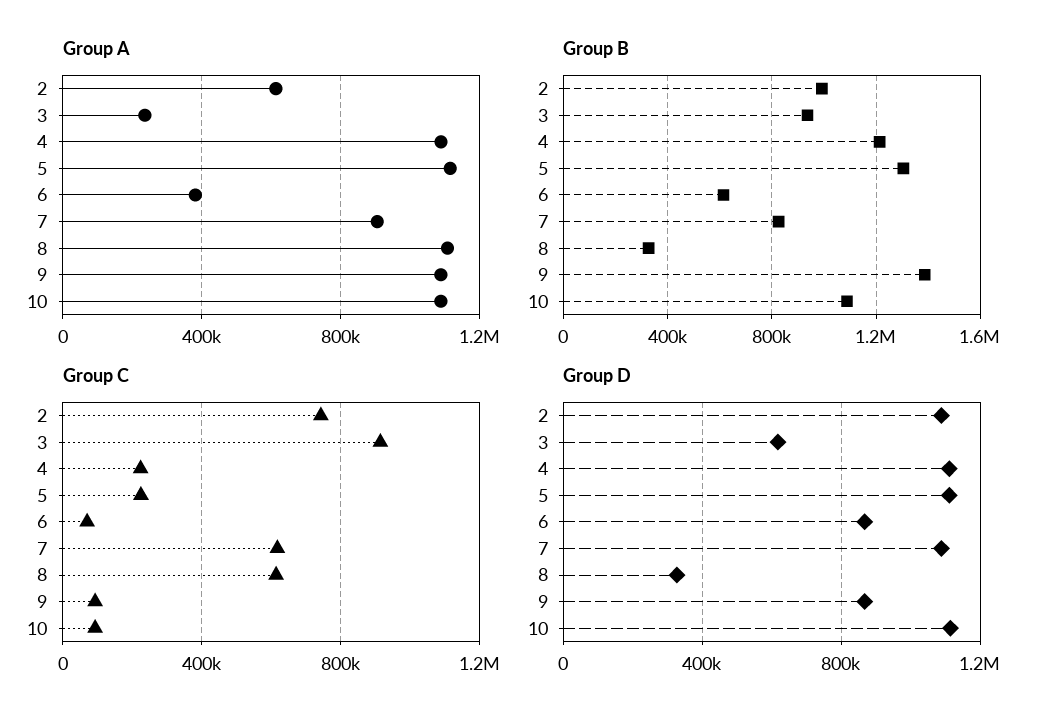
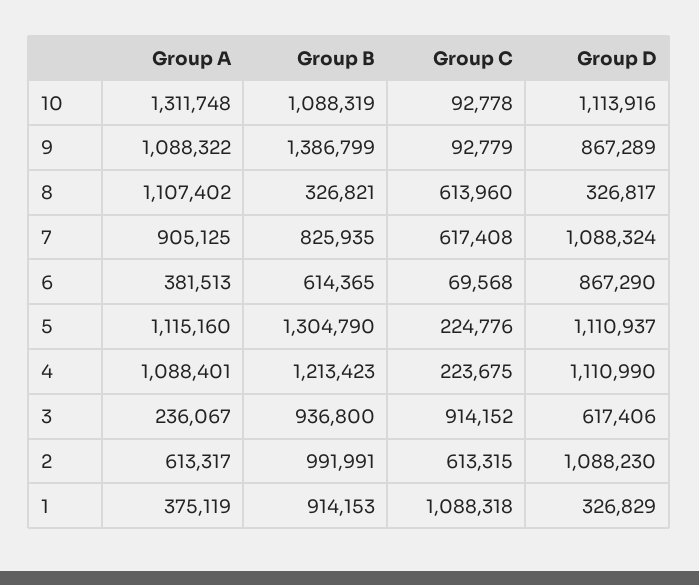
  {
    "Group A": {
      "2": 613317,
      "3": 236067,
      "4": 1088401,
      "5": 1115160,
      "6": 381513,
      "7": 905125,
      "8": 1107402,
      "9": 1088322,
-     "10": 1100000
+     "10": 1311748,
+     "1": 375119
    },
    "Group B": {
      "2": 991991,
      "3": 936800,
      "4": 1213423,
      "5": 1304790,
      "6": 614365,
      "7": 825935,
      "8": 326821,
      "9": 1386799,
-     "10": 1088319
+     "10": 1088319,
+     "1": 914153
    },
    "Group C": {
-     "2": 750000,
+     "2": 613315,
      "3": 914152,
      "4": 223675,
      "5": 224776,
      "6": 69568,
      "7": 617408,
      "8": 613960,
      "9": 92779,
-     "10": 92778
+     "10": 92778,
+     "1": 1088318
    },
    "Group D": {
      "2": 1088230,
      "3": 617406,
      "4": 1110990,
      "5": 1110937,
      "6": 867290,
      "7": 1088324,
      "8": 326817,
      "9": 867289,
-     "10": 1113916
+     "10": 1113916,
+     "1": 326829
    }
  }

